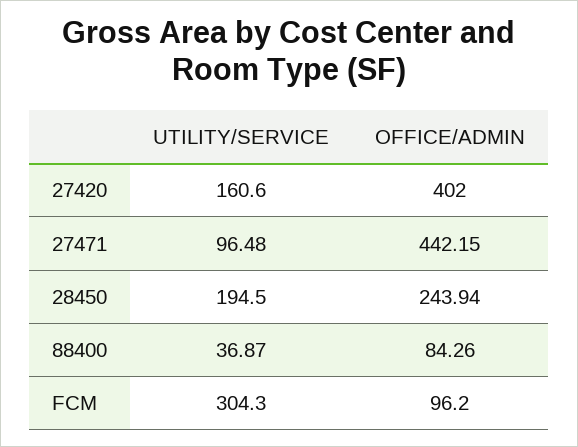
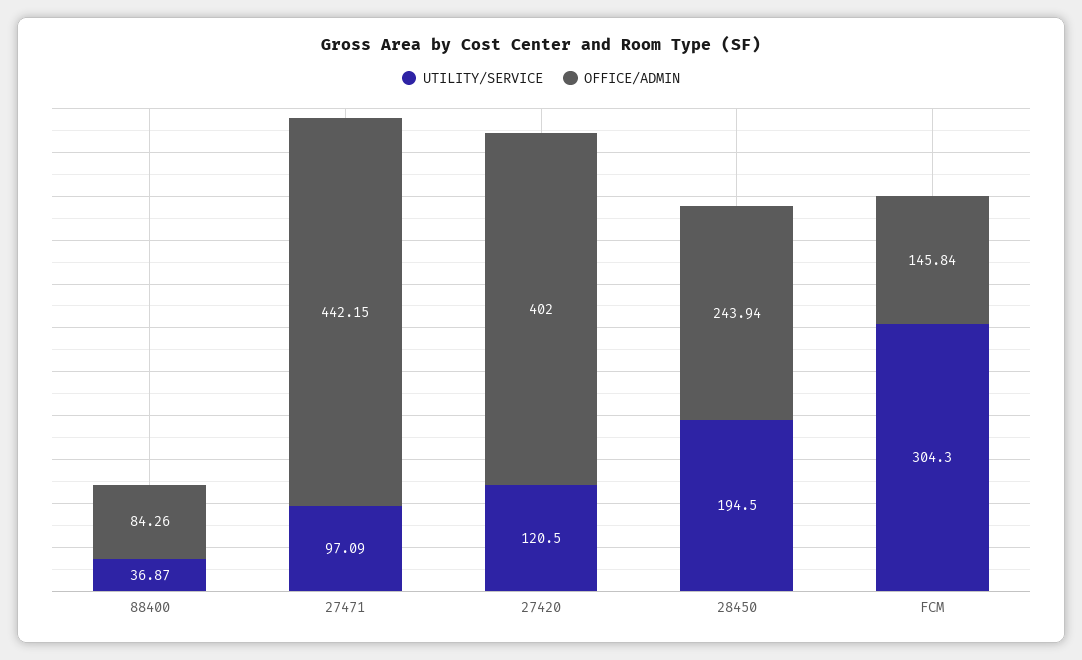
  {
    "UTILITY/SERVICE": {
-     "27420": 160.6,
+     "27420": 120.5,
-     "27471": 96.48,
+     "27471": 97.09,
      "28450": 194.5,
      "88400": 36.87,
      "FCM": 304.3
    },
    "OFFICE/ADMIN": {
      "27420": 402,
      "27471": 442.15,
      "28450": 243.94,
      "88400": 84.26,
-     "FCM": 96.2
+     "FCM": 145.84
    }
  }

